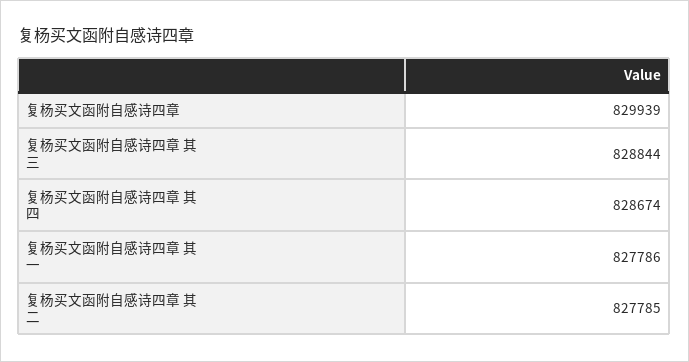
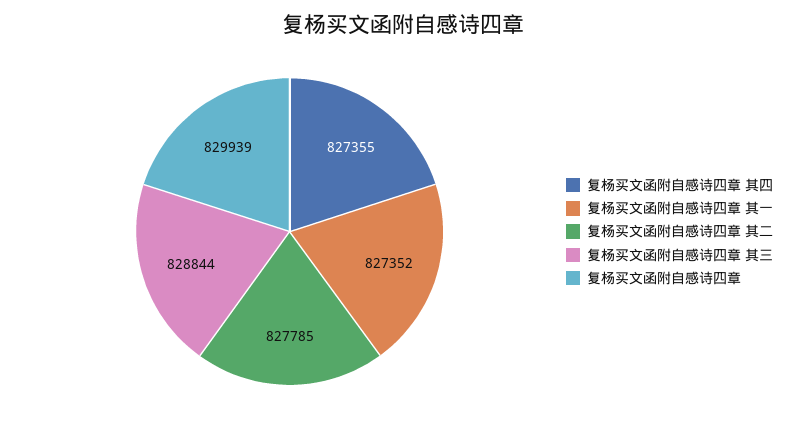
  {
    "复杨买文函附自感诗四章": 829939,
    "复杨买文函附自感诗四章 其三": 828844,
-   "复杨买文函附自感诗四章 其四": 828674,
+   "复杨买文函附自感诗四章 其四": 827355,
-   "复杨买文函附自感诗四章 其一": 827786,
+   "复杨买文函附自感诗四章 其一": 827352,
    "复杨买文函附自感诗四章 其二": 827785
  }

